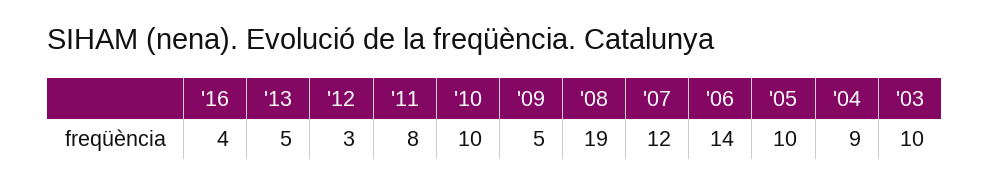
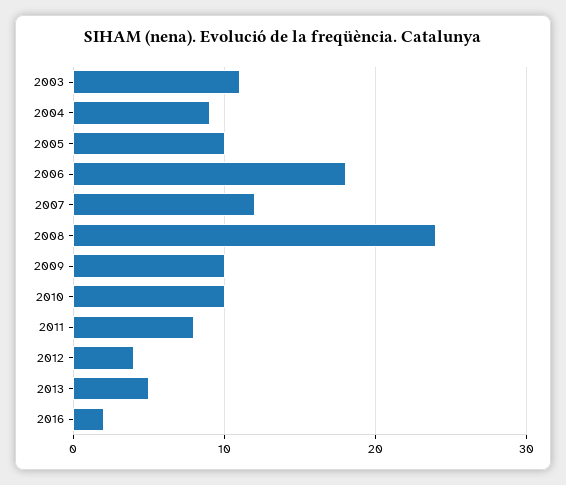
  {
-   "'16": 4,
+   "'16": 2,
    "'13": 5,
-   "'12": 3,
+   "'12": 4,
    "'11": 8,
    "'10": 10,
-   "'09": 5,
+   "'09": 10,
-   "'08": 19,
+   "'08": 24,
    "'07": 12,
-   "'06": 14,
+   "'06": 18,
    "'05": 10,
    "'04": 9,
-   "'03": 10
+   "'03": 11
  }

